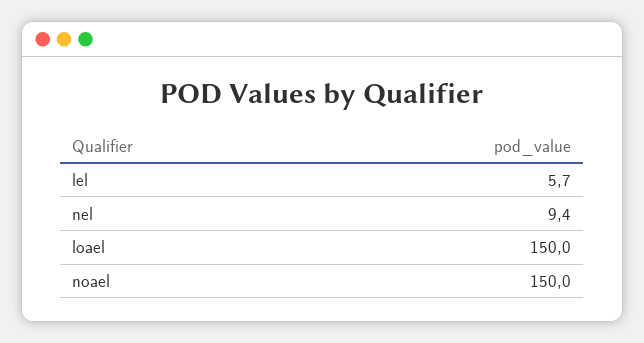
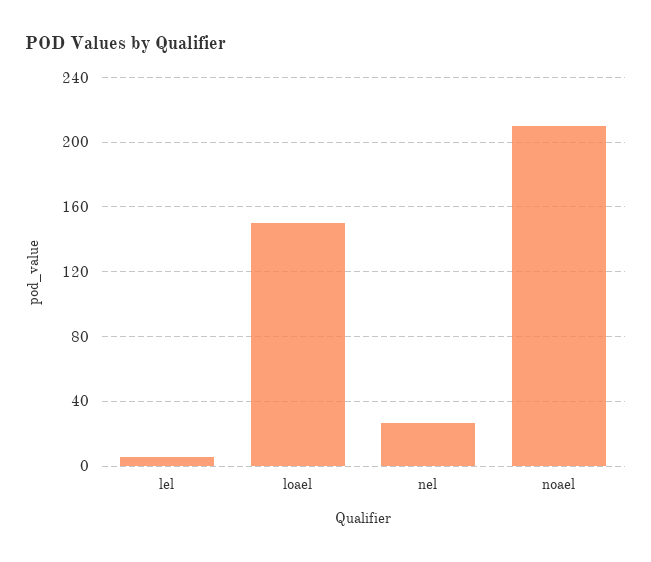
  {
    "lel": 5.7,
-   "nel": 9.4,
+   "nel": 25,
    "loael": 150,
-   "noael": 150
+   "noael": 210
  }

